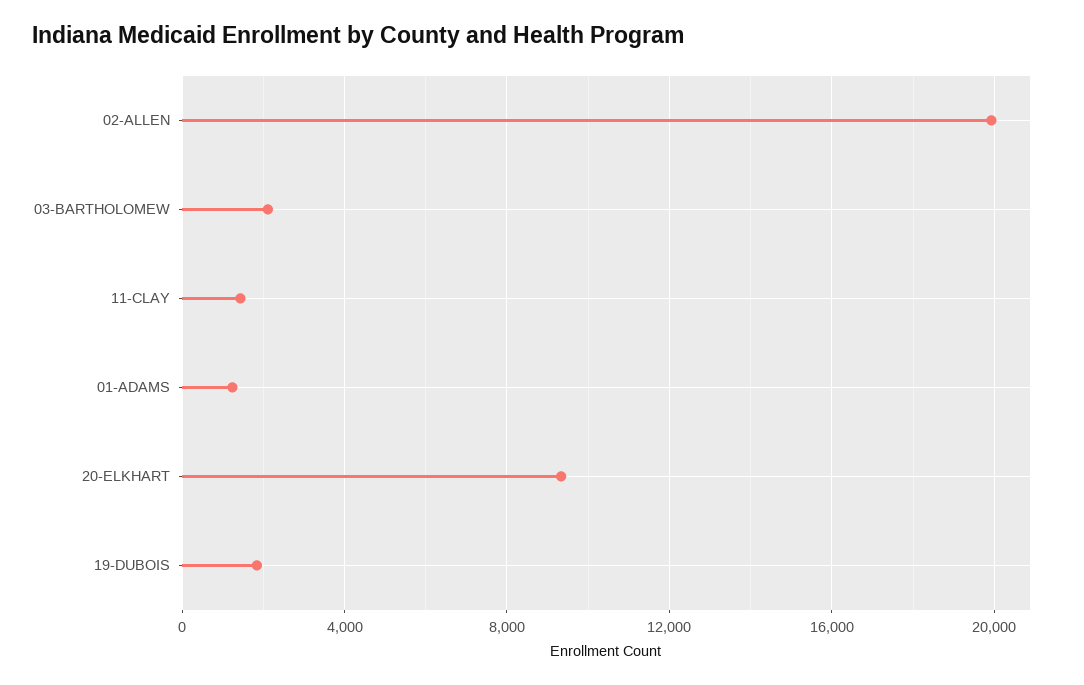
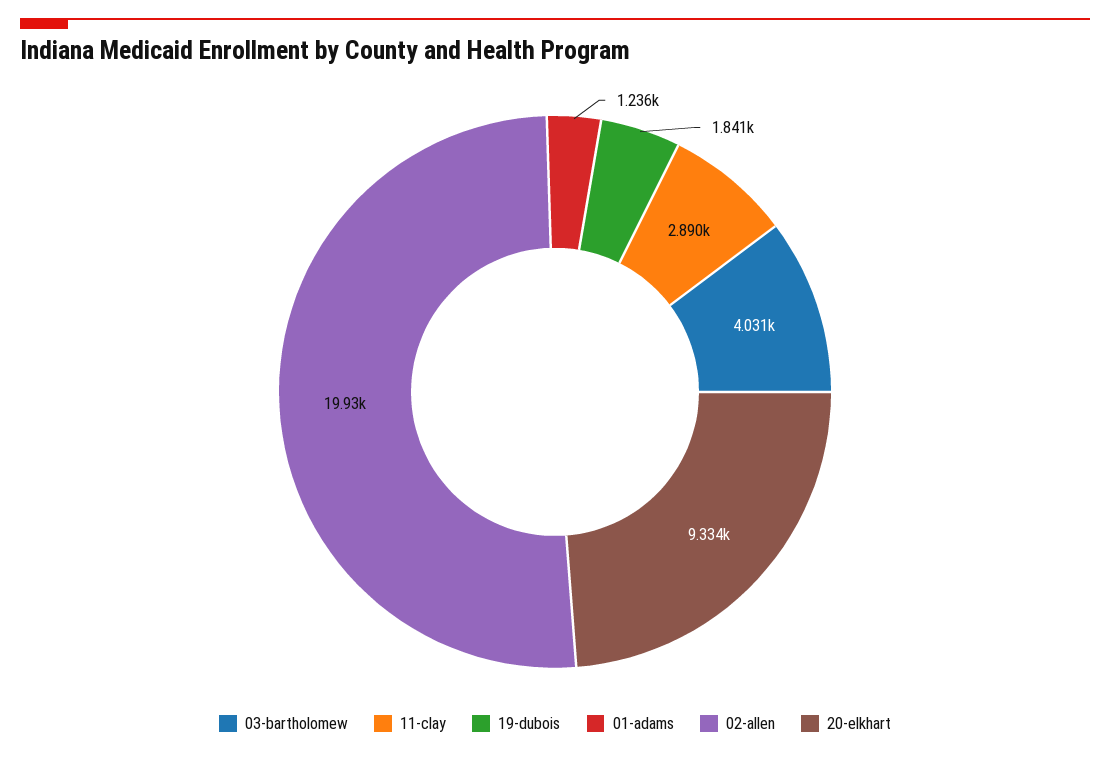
  {
    "02-ALLEN": 19930,
-   "03-BARTHOLOMEW": 2000,
+   "03-BARTHOLOMEW": 4031,
-   "11-CLAY": 1500,
+   "11-CLAY": 2890,
    "01-ADAMS": 1236,
    "20-ELKHART": 9334,
    "19-DUBOIS": 1841
  }

